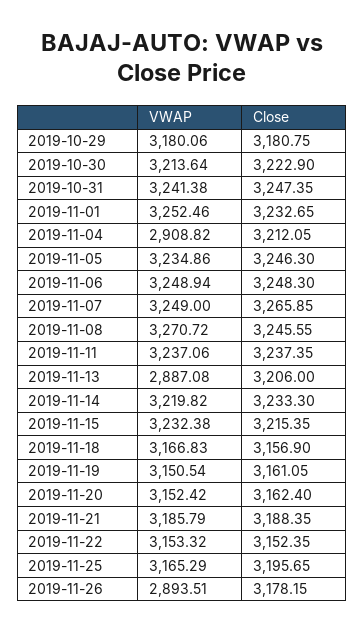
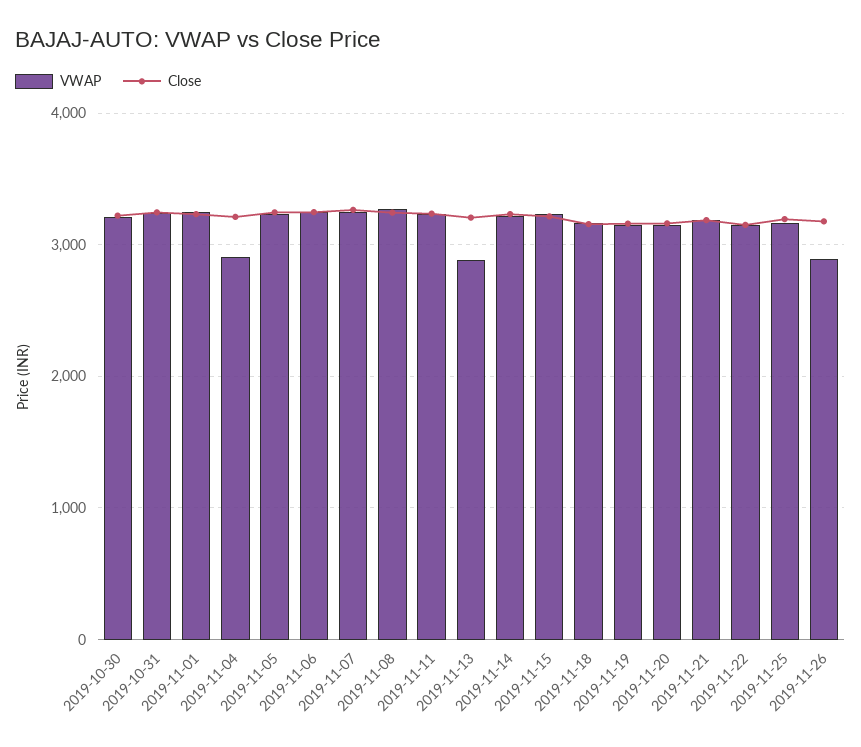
  {
    "VWAP": {
-     "2019-10-29": 3180.06,
      "2019-10-30": 3213.64,
      "2019-10-31": 3241.38,
      "2019-11-01": 3252.46,
      "2019-11-04": 2908.82,
      "2019-11-05": 3234.86,
      "2019-11-06": 3248.94,
      "2019-11-07": 3249,
      "2019-11-08": 3270.72,
      "2019-11-11": 3237.06,
      "2019-11-13": 2887.08,
      "2019-11-14": 3219.82,
      "2019-11-15": 3232.38,
      "2019-11-18": 3166.83,
      "2019-11-19": 3150.54,
      "2019-11-20": 3152.42,
      "2019-11-21": 3185.79,
      "2019-11-22": 3153.32,
      "2019-11-25": 3165.29,
      "2019-11-26": 2893.51
    },
    "Close": {
-     "2019-10-29": 3180.75,
      "2019-10-30": 3222.9,
      "2019-10-31": 3247.35,
      "2019-11-01": 3232.65,
      "2019-11-04": 3212.05,
      "2019-11-05": 3246.3,
      "2019-11-06": 3248.3,
      "2019-11-07": 3265.85,
      "2019-11-08": 3245.55,
      "2019-11-11": 3237.35,
      "2019-11-13": 3206,
      "2019-11-14": 3233.3,
      "2019-11-15": 3215.35,
      "2019-11-18": 3156.9,
      "2019-11-19": 3161.05,
      "2019-11-20": 3162.4,
      "2019-11-21": 3188.35,
      "2019-11-22": 3152.35,
      "2019-11-25": 3195.65,
      "2019-11-26": 3178.15
    }
  }

